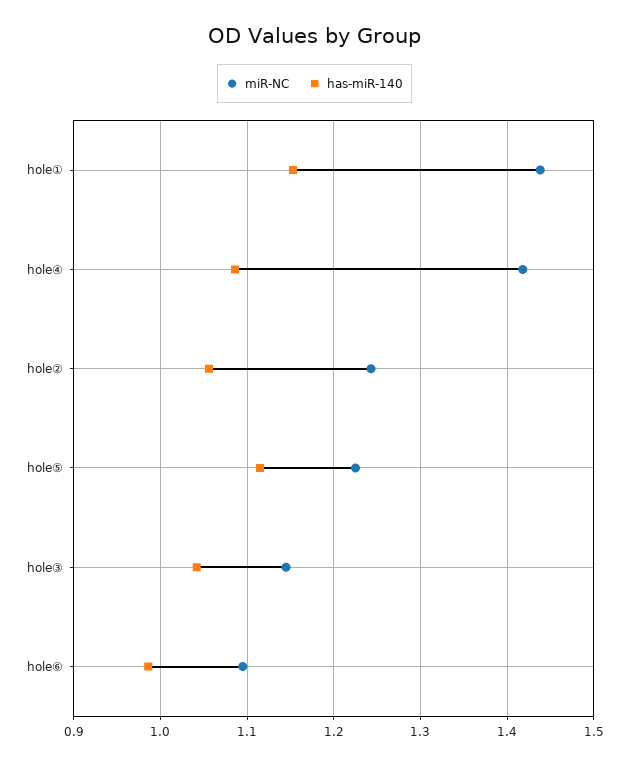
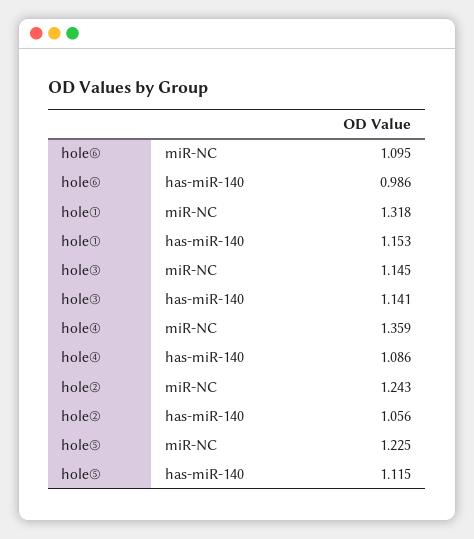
  {
    "miR-NC": {
-     "hole①": 1.44,
+     "hole①": 1.318,
-     "hole④": 1.42,
+     "hole④": 1.359,
      "hole②": 1.243,
      "hole⑤": 1.225,
      "hole③": 1.145,
      "hole⑥": 1.095
    },
    "has-miR-140": {
      "hole①": 1.153,
      "hole④": 1.086,
      "hole②": 1.056,
      "hole⑤": 1.115,
-     "hole③": 1.04,
+     "hole③": 1.141,
      "hole⑥": 0.986
    }
  }

